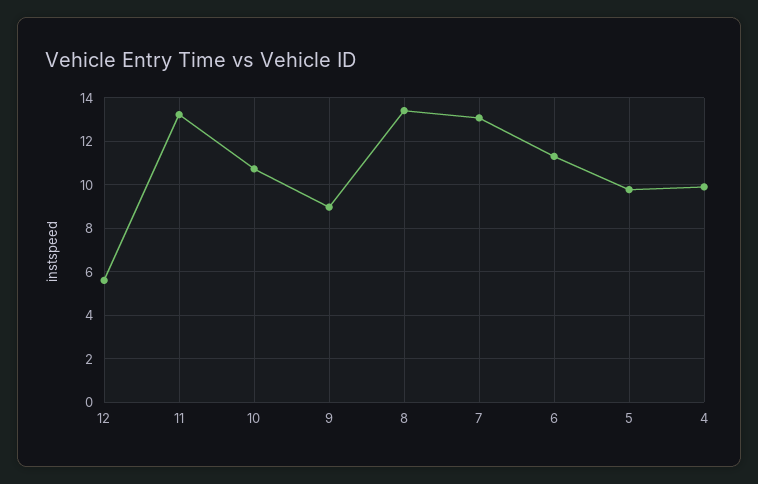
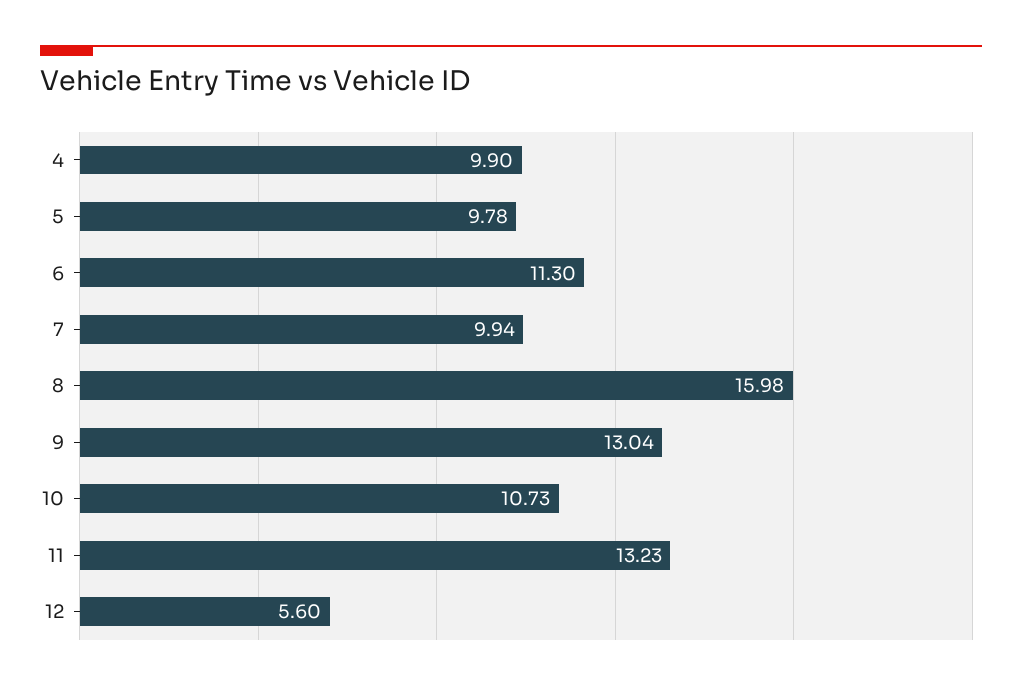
  {
    "12": 5.6,
    "11": 13.23,
    "10": 10.73,
-   "9": 9,
+   "9": 13.04,
-   "8": 13.5,
+   "8": 15.98,
-   "7": 13,
+   "7": 9.94,
    "6": 11.3,
    "5": 9.78,
    "4": 9.9
  }

